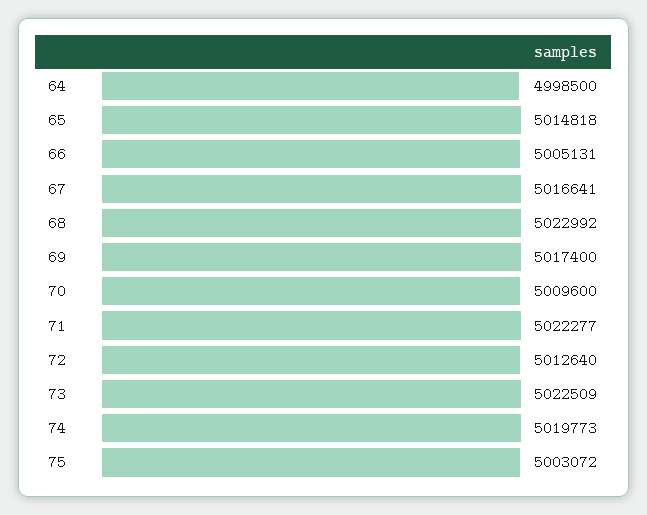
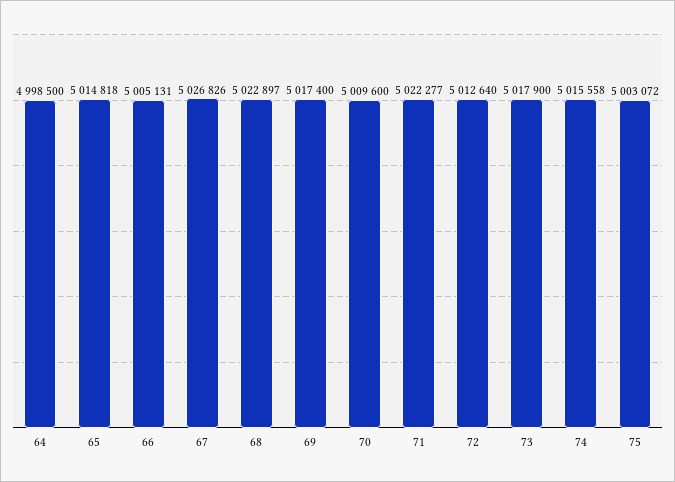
  {
    "64": 4998500,
    "65": 5014818,
    "66": 5005131,
-   "67": 5016641,
+   "67": 5026826,
-   "68": 5022992,
+   "68": 5022897,
    "69": 5017400,
    "70": 5009600,
    "71": 5022277,
    "72": 5012640,
-   "73": 5022509,
+   "73": 5017900,
-   "74": 5019773,
+   "74": 5015558,
    "75": 5003072
  }

